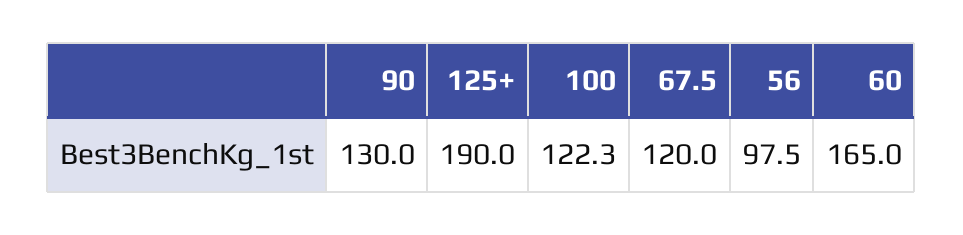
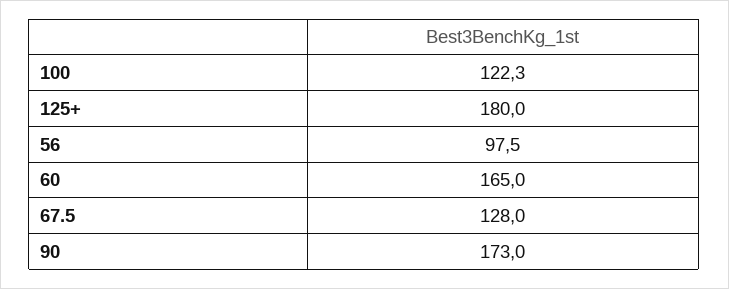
  {
-   "90": 130,
+   "90": 173,
-   "125+": 190,
+   "125+": 180,
    "100": 122.3,
-   "67.5": 120,
+   "67.5": 128,
    "56": 97.5,
    "60": 165
  }

